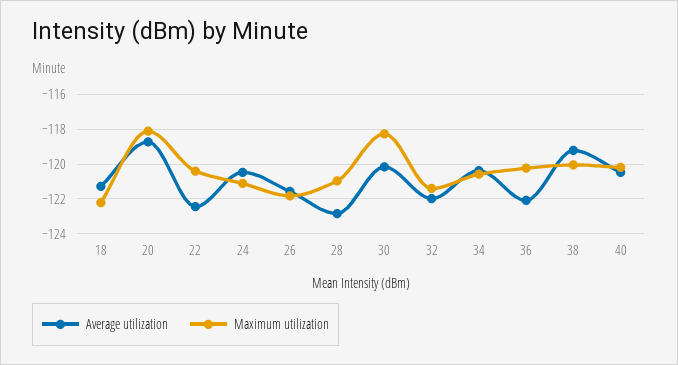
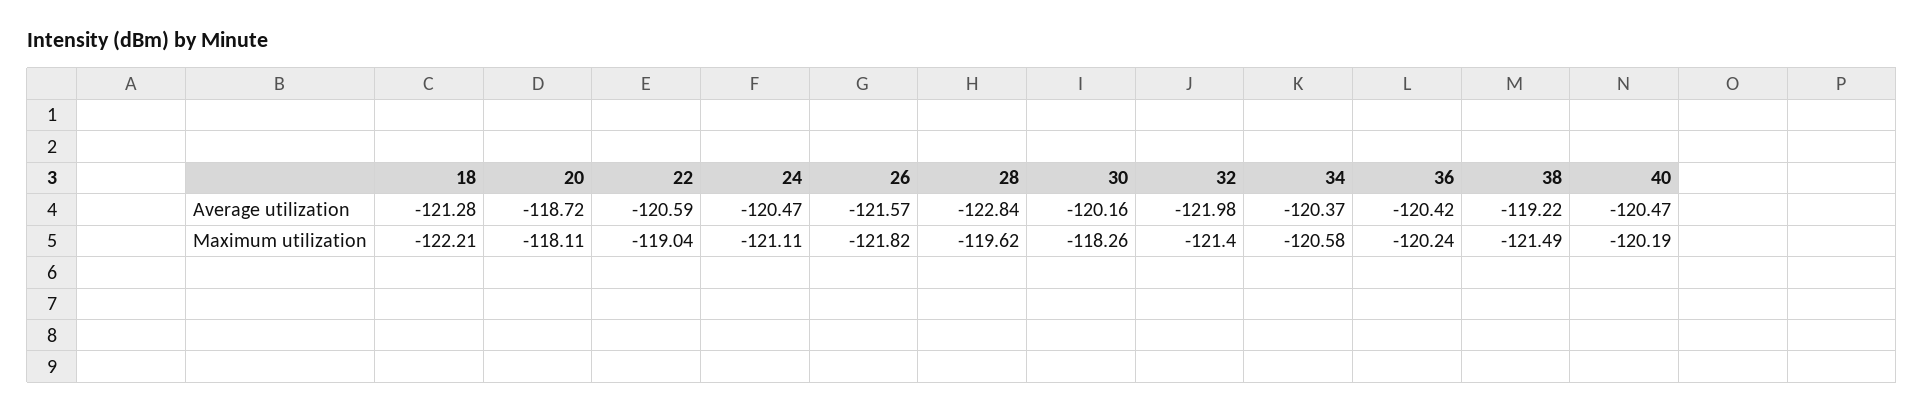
  {
    "Average utilization": {
      "18": -121.28,
      "20": -118.72,
-     "22": -122.5,
+     "22": -120.59,
      "24": -120.47,
      "26": -121.57,
      "28": -122.84,
      "30": -120.16,
      "32": -121.98,
      "34": -120.37,
-     "36": -122,
+     "36": -120.42,
      "38": -119.22,
      "40": -120.47
    },
    "Maximum utilization": {
      "18": -122.21,
      "20": -118.11,
-     "22": -120.5,
+     "22": -119.04,
      "24": -121.11,
      "26": -121.82,
-     "28": -121,
+     "28": -119.62,
      "30": -118.26,
      "32": -121.4,
      "34": -120.58,
      "36": -120.24,
-     "38": -120,
+     "38": -121.49,
      "40": -120.19
    }
  }

